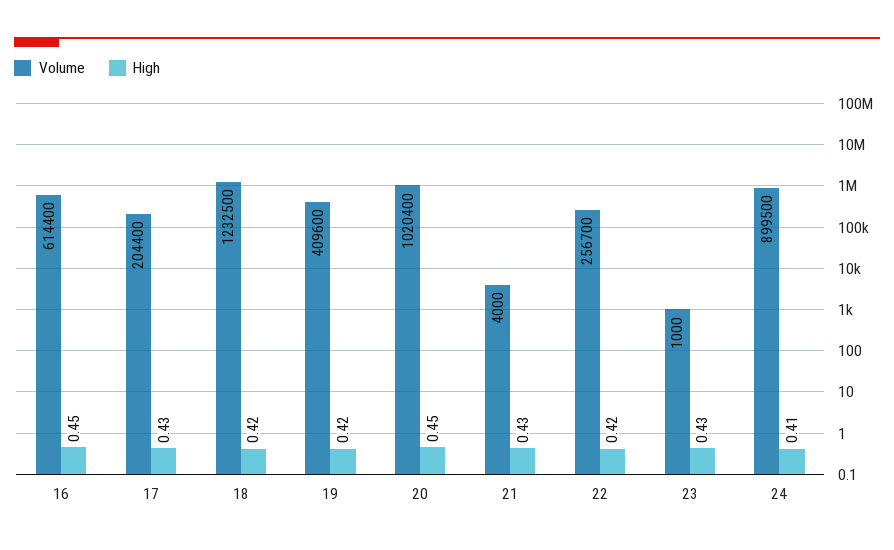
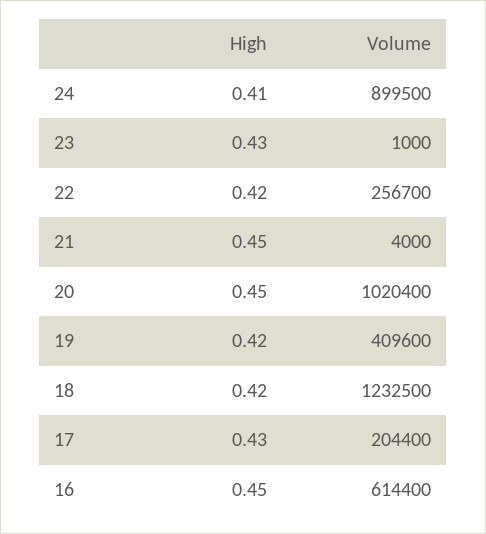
  {
    "Volume": {
      "16": 614400,
      "17": 204400,
      "18": 1232500,
      "19": 409600,
      "20": 1020400,
      "21": 4000,
      "22": 256700,
      "23": 1000,
      "24": 899500
    },
    "High": {
      "16": 0.45,
      "17": 0.43,
      "18": 0.42,
      "19": 0.42,
      "20": 0.45,
-     "21": 0.43,
+     "21": 0.45,
      "22": 0.42,
      "23": 0.43,
      "24": 0.41
    }
  }

